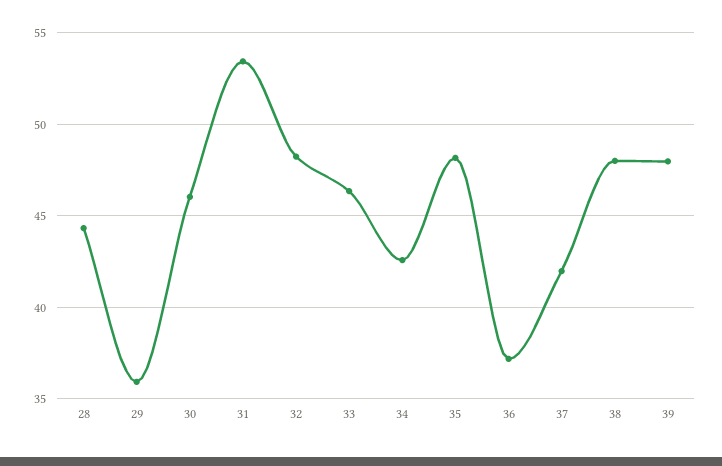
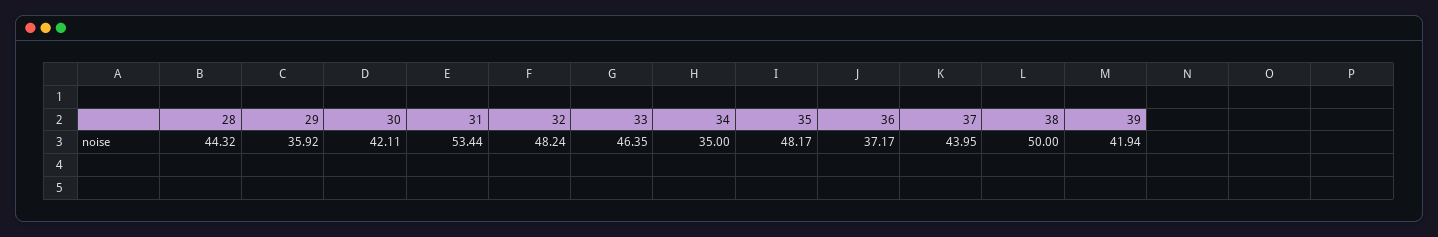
  {
    "28": 44.32,
    "29": 35.92,
-   "30": 46,
+   "30": 42.11,
    "31": 53.44,
    "32": 48.24,
    "33": 46.35,
-   "34": 42.5,
+   "34": 35,
    "35": 48.17,
    "36": 37.17,
-   "37": 42,
+   "37": 43.95,
-   "38": 48,
+   "38": 50,
-   "39": 48
+   "39": 41.94
  }

